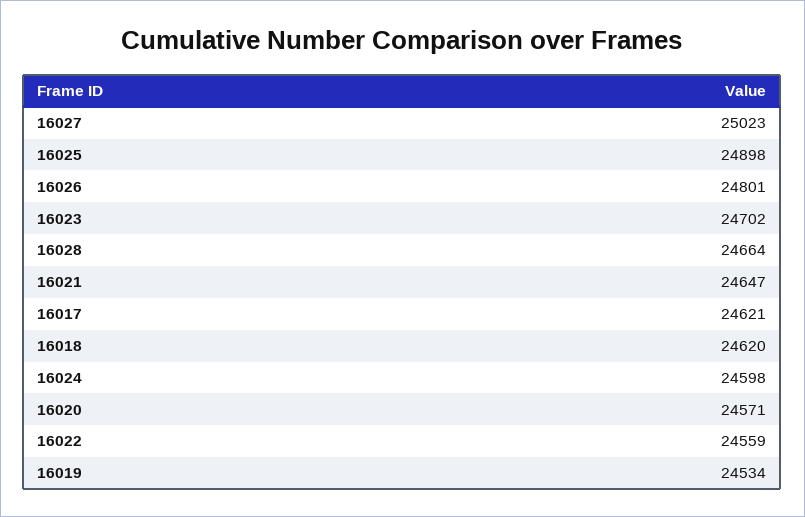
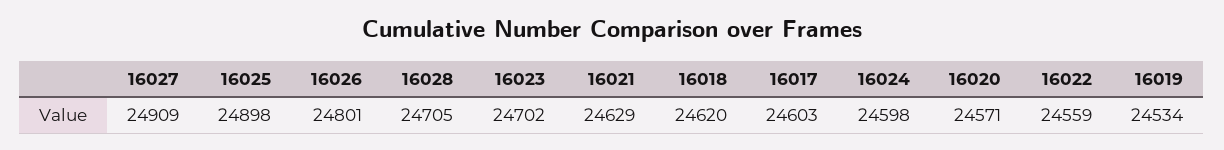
  {
-   "16027": 25023,
+   "16027": 24909,
    "16025": 24898,
    "16026": 24801,
    "16023": 24702,
-   "16028": 24664,
+   "16028": 24705,
-   "16021": 24647,
+   "16021": 24629,
-   "16017": 24621,
+   "16017": 24603,
    "16018": 24620,
    "16024": 24598,
    "16020": 24571,
    "16022": 24559,
    "16019": 24534
  }

